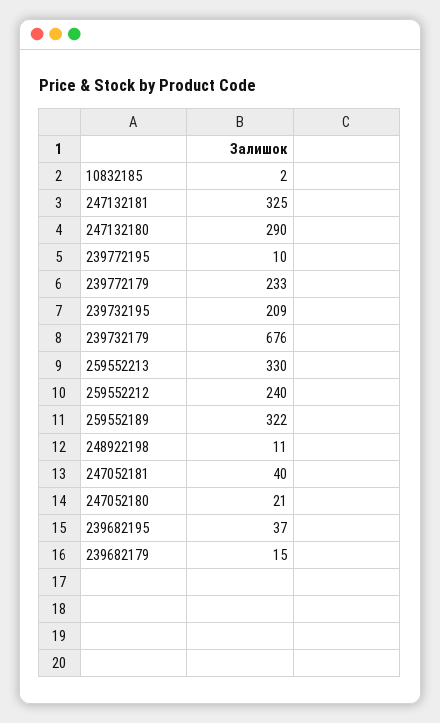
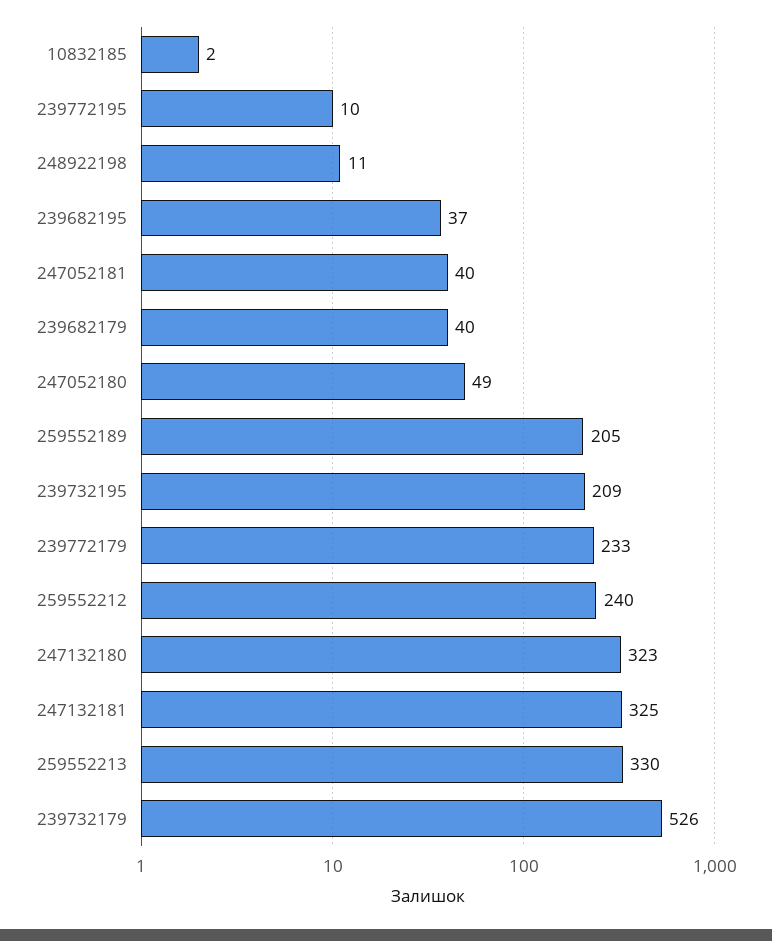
  {
    "10832185": 2,
    "247132181": 325,
-   "247132180": 290,
+   "247132180": 323,
    "239772195": 10,
    "239772179": 233,
    "239732195": 209,
-   "239732179": 676,
+   "239732179": 526,
    "259552213": 330,
    "259552212": 240,
-   "259552189": 322,
+   "259552189": 205,
    "248922198": 11,
    "247052181": 40,
-   "247052180": 21,
+   "247052180": 49,
    "239682195": 37,
-   "239682179": 15
+   "239682179": 40
  }

